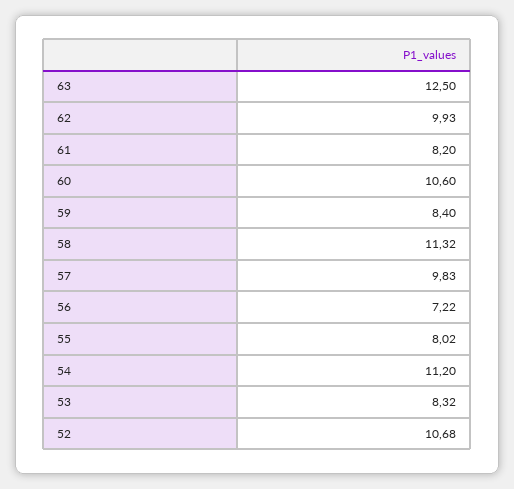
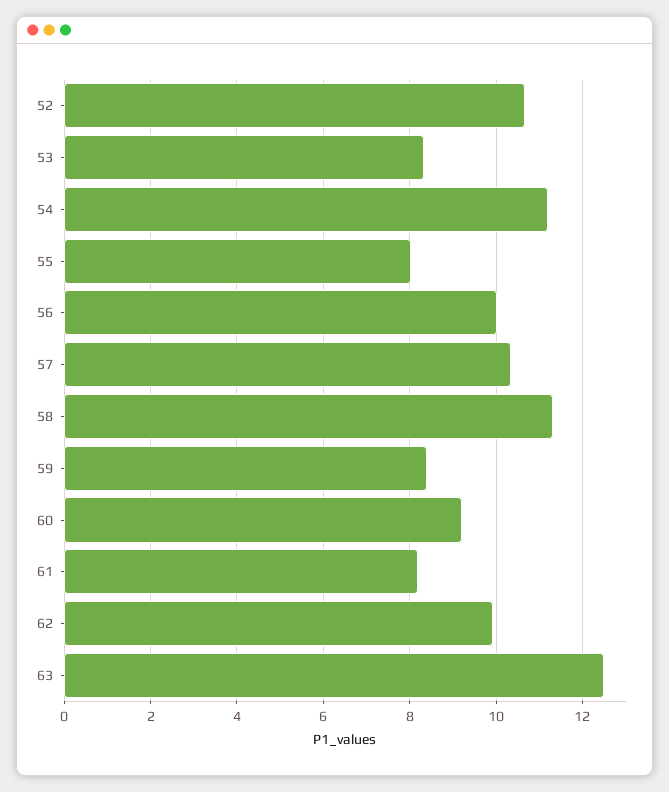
  {
    "63": 12.5,
    "62": 9.93,
    "61": 8.2,
-   "60": 10.6,
+   "60": 9.2,
    "59": 8.4,
    "58": 11.32,
-   "57": 9.83,
+   "57": 10.4,
-   "56": 7.22,
+   "56": 10,
    "55": 8.02,
    "54": 11.2,
    "53": 8.32,
    "52": 10.68
  }

